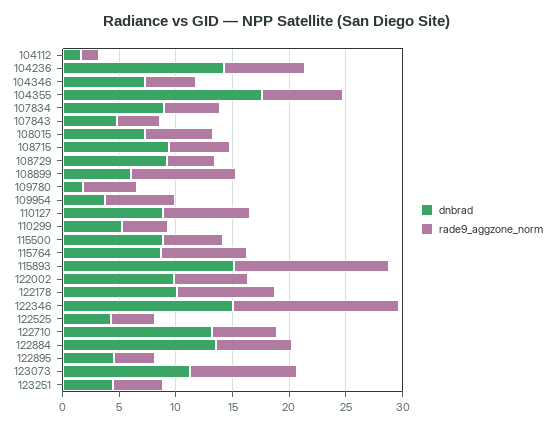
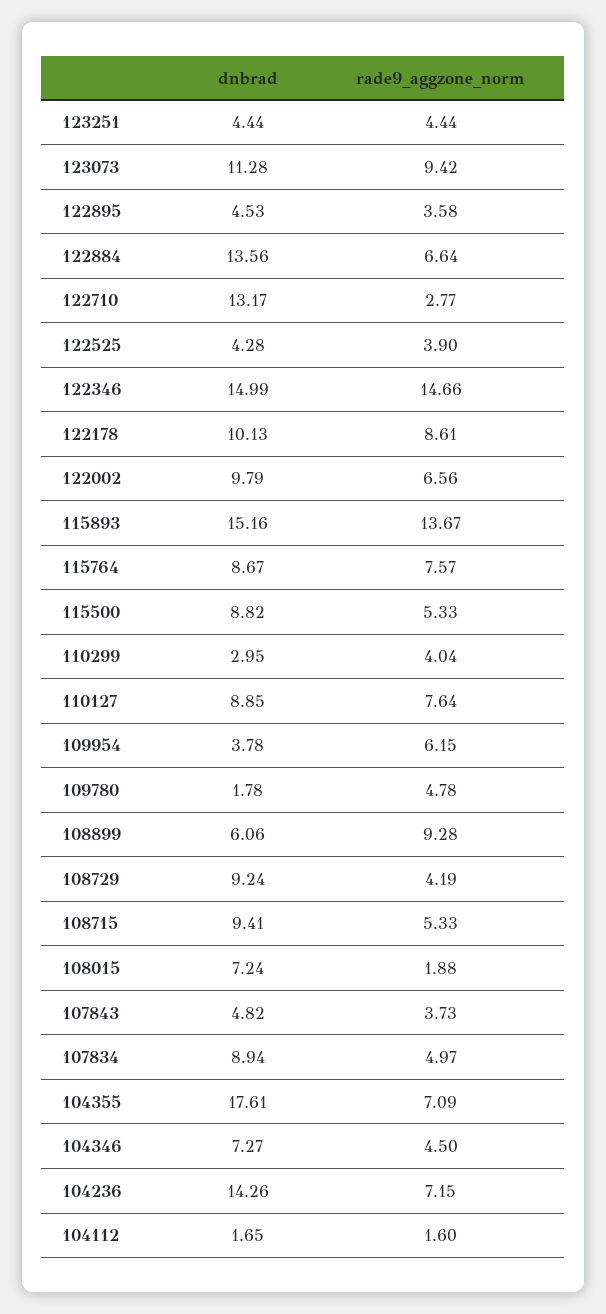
  {
    "dnbrad": {
      "104112": 1.65,
      "104236": 14.26,
      "104346": 7.27,
      "104355": 17.61,
      "107834": 8.94,
      "107843": 4.82,
      "108015": 7.24,
      "108715": 9.41,
      "108729": 9.24,
      "108899": 6.06,
      "109780": 1.78,
      "109954": 3.78,
      "110127": 8.85,
-     "110299": 5,
+     "110299": 2.95,
      "115500": 8.82,
      "115764": 8.67,
      "115893": 15.16,
      "122002": 9.79,
      "122178": 10.13,
      "122346": 14.99,
      "122525": 4.28,
      "122710": 13.17,
      "122884": 13.56,
      "122895": 4.53,
      "123073": 11.28,
      "123251": 4.44
    },
    "rade9_aggzone_norm": {
      "104112": 1.6,
      "104236": 7.15,
      "104346": 4.5,
      "104355": 7.09,
      "107834": 4.97,
      "107843": 3.73,
-     "108015": 6,
+     "108015": 1.88,
      "108715": 5.33,
      "108729": 4.19,
      "108899": 9.28,
      "109780": 4.78,
      "109954": 6.15,
      "110127": 7.64,
      "110299": 4.04,
      "115500": 5.33,
      "115764": 7.57,
      "115893": 13.67,
      "122002": 6.56,
      "122178": 8.61,
      "122346": 14.66,
      "122525": 3.9,
-     "122710": 6,
+     "122710": 2.77,
      "122884": 6.64,
      "122895": 3.58,
      "123073": 9.42,
      "123251": 4.44
    }
  }

